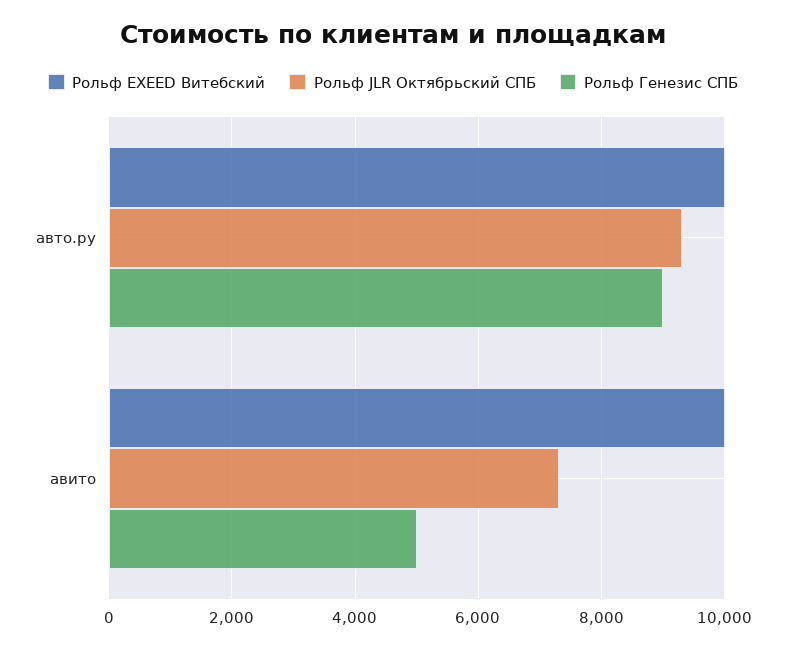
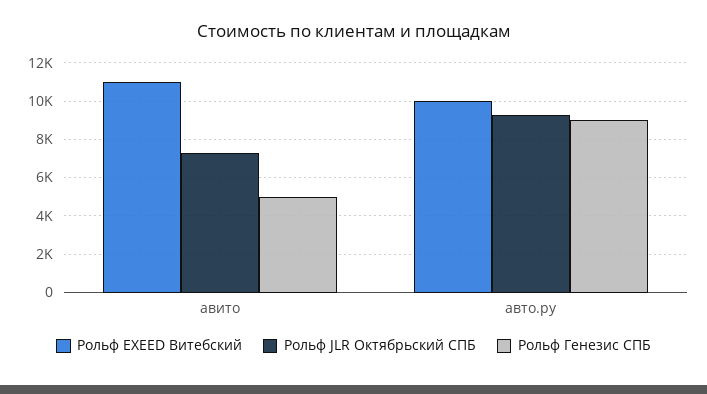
  {
    "Рольф EXEED Витебский": {
      "авто.ру": 10000,
-     "авито": 10000
+     "авито": 11000
    },
    "Рольф JLR Октябрьский СПБ": {
      "авто.ру": 9400,
      "авито": 7400
    },
    "Рольф Генезис СПБ": {
      "авто.ру": 9000,
      "авито": 5000
    }
  }

